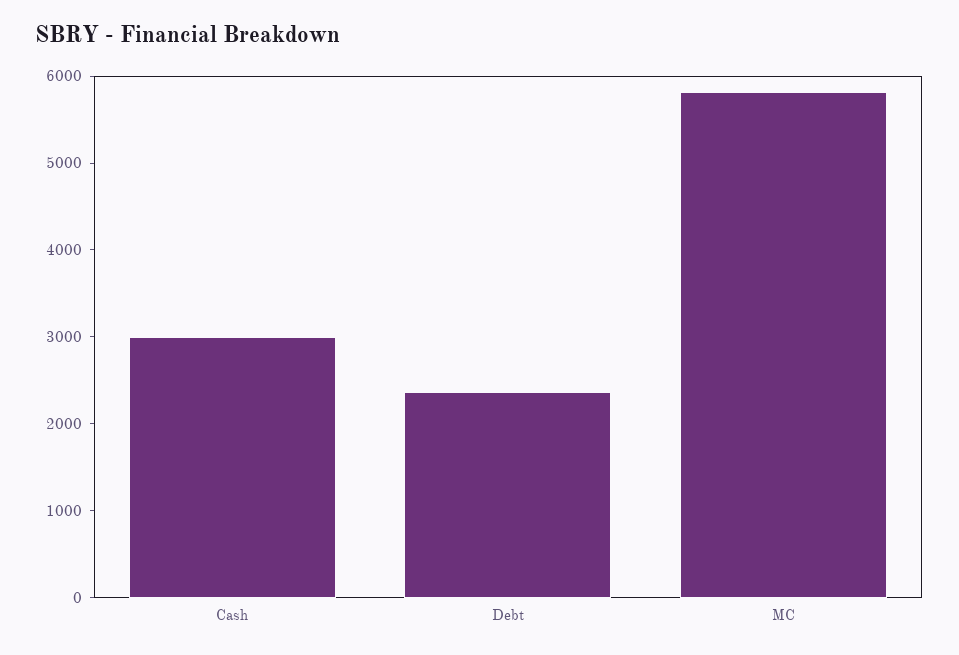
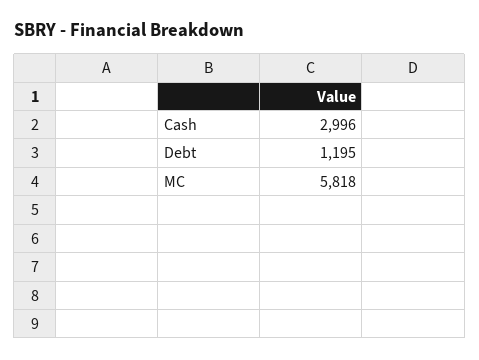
  {
    "Cash": 2996,
-   "Debt": 2400,
+   "Debt": 1195,
    "MC": 5818
  }

